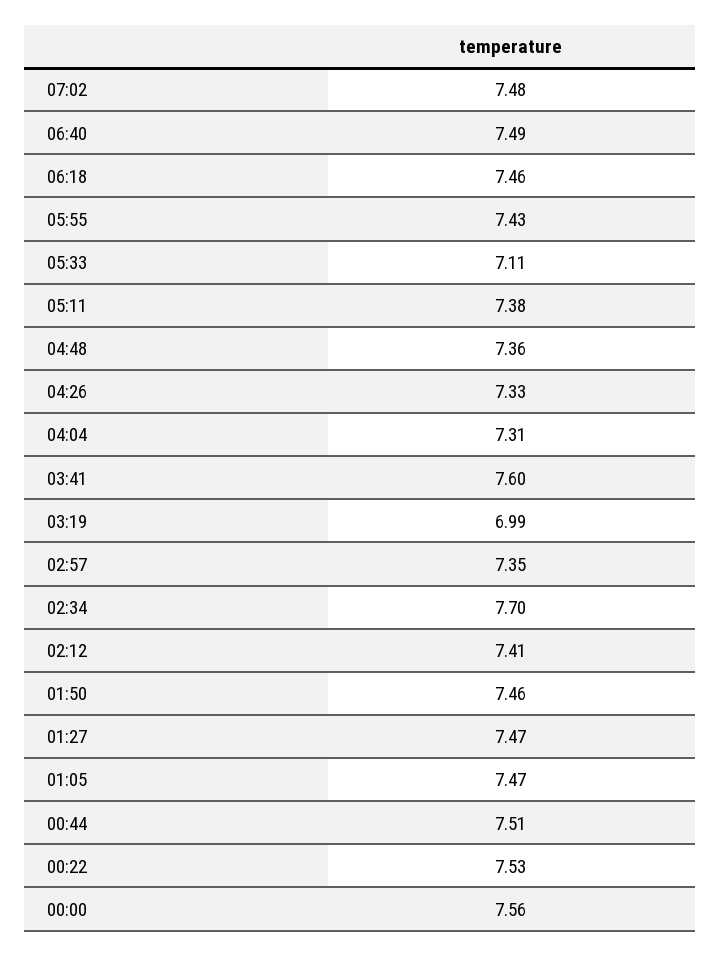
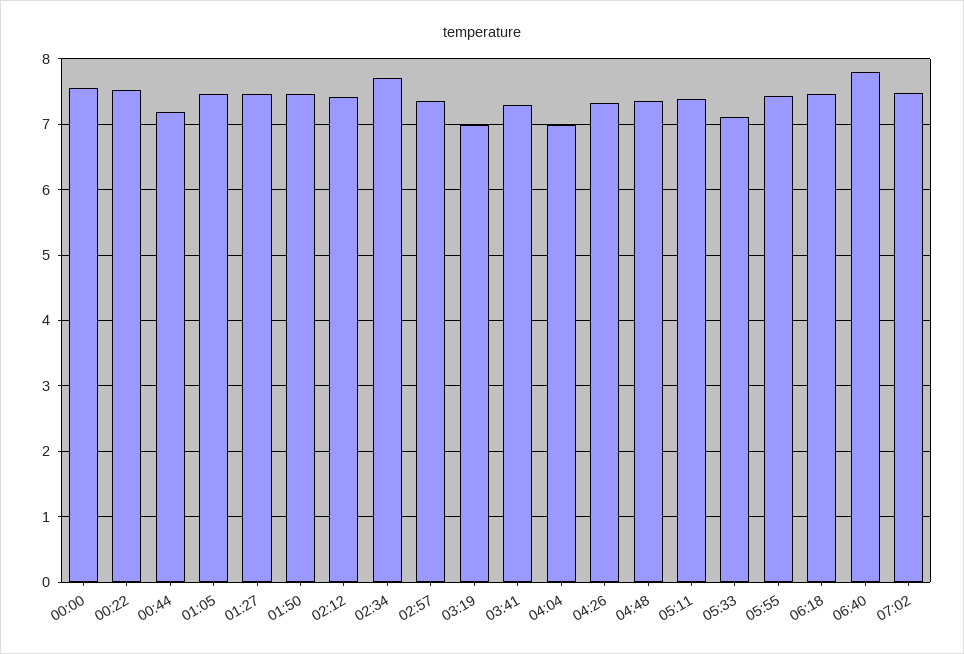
  {
    "07:02": 7.48,
-   "06:40": 7.49,
+   "06:40": 7.8,
    "06:18": 7.46,
    "05:55": 7.43,
    "05:33": 7.11,
    "05:11": 7.38,
    "04:48": 7.36,
    "04:26": 7.33,
-   "04:04": 7.31,
+   "04:04": 7,
-   "03:41": 7.6,
+   "03:41": 7.3,
    "03:19": 6.99,
    "02:57": 7.35,
    "02:34": 7.7,
    "02:12": 7.41,
    "01:50": 7.46,
    "01:27": 7.47,
    "01:05": 7.47,
-   "00:44": 7.51,
+   "00:44": 7.2,
    "00:22": 7.53,
    "00:00": 7.56
  }

